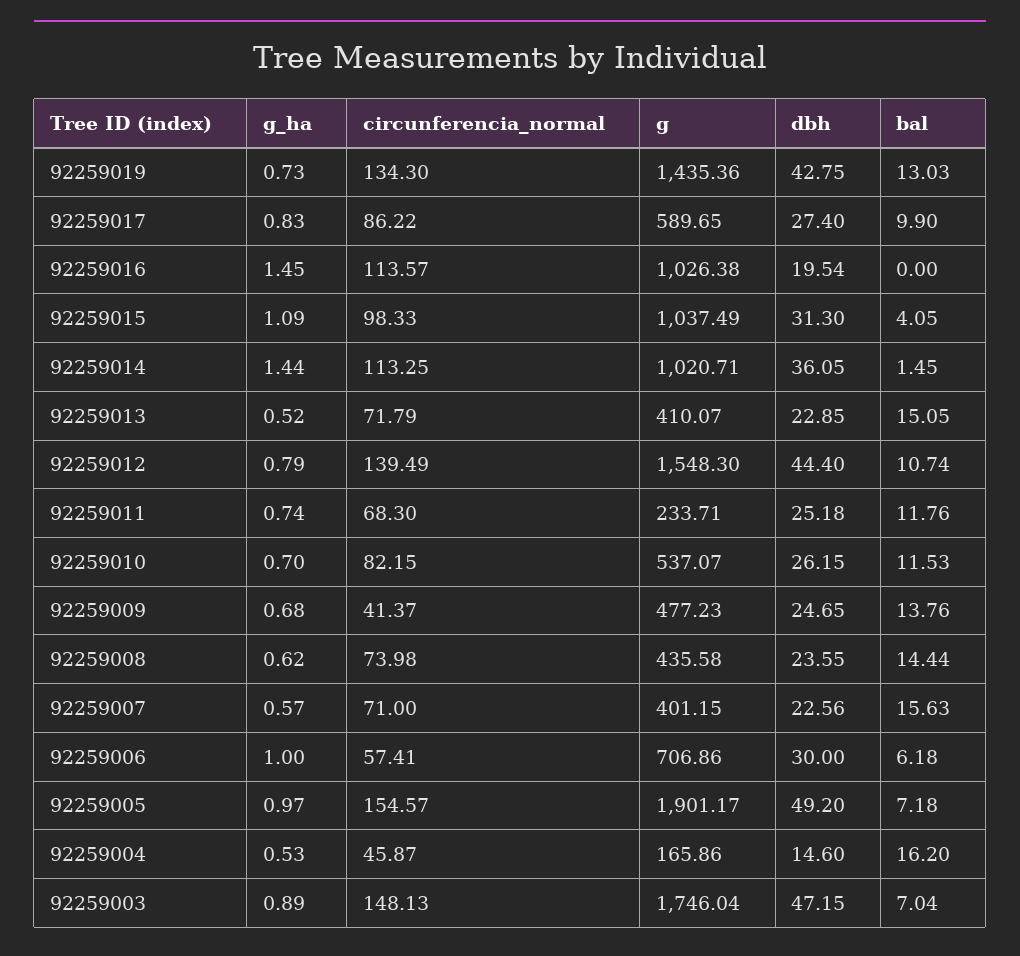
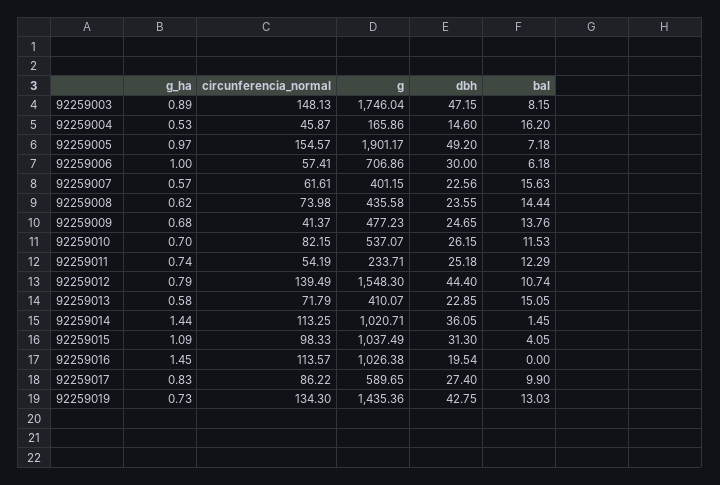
  {
    "g_ha": {
      "92259019": 0.73,
      "92259017": 0.83,
      "92259016": 1.45,
      "92259015": 1.09,
      "92259014": 1.44,
-     "92259013": 0.52,
+     "92259013": 0.58,
      "92259012": 0.79,
      "92259011": 0.74,
      "92259010": 0.7,
      "92259009": 0.68,
      "92259008": 0.62,
      "92259007": 0.57,
      "92259006": 1,
      "92259005": 0.97,
      "92259004": 0.53,
      "92259003": 0.89
    },
    "circunferencia_normal": {
      "92259019": 134.3,
      "92259017": 86.22,
      "92259016": 113.57,
      "92259015": 98.33,
      "92259014": 113.25,
      "92259013": 71.79,
      "92259012": 139.49,
-     "92259011": 68.3,
+     "92259011": 54.19,
      "92259010": 82.15,
      "92259009": 41.37,
      "92259008": 73.98,
-     "92259007": 71,
+     "92259007": 61.61,
      "92259006": 57.41,
      "92259005": 154.57,
      "92259004": 45.87,
      "92259003": 148.13
    },
    "g": {
      "92259019": 1435.36,
      "92259017": 589.65,
      "92259016": 1026.38,
      "92259015": 1037.49,
      "92259014": 1020.71,
      "92259013": 410.07,
      "92259012": 1548.3,
      "92259011": 233.71,
      "92259010": 537.07,
      "92259009": 477.23,
      "92259008": 435.58,
      "92259007": 401.15,
      "92259006": 706.86,
      "92259005": 1901.17,
      "92259004": 165.86,
      "92259003": 1746.04
    },
    "dbh": {
      "92259019": 42.75,
      "92259017": 27.4,
      "92259016": 19.54,
      "92259015": 31.3,
      "92259014": 36.05,
      "92259013": 22.85,
      "92259012": 44.4,
      "92259011": 25.18,
      "92259010": 26.15,
      "92259009": 24.65,
      "92259008": 23.55,
      "92259007": 22.56,
      "92259006": 30,
      "92259005": 49.2,
      "92259004": 14.6,
      "92259003": 47.15
    },
    "bal": {
      "92259019": 13.03,
      "92259017": 9.9,
      "92259016": 0,
      "92259015": 4.05,
      "92259014": 1.45,
      "92259013": 15.05,
      "92259012": 10.74,
-     "92259011": 11.76,
+     "92259011": 12.29,
      "92259010": 11.53,
      "92259009": 13.76,
      "92259008": 14.44,
      "92259007": 15.63,
      "92259006": 6.18,
      "92259005": 7.18,
      "92259004": 16.2,
-     "92259003": 7.04
+     "92259003": 8.15
    }
  }

